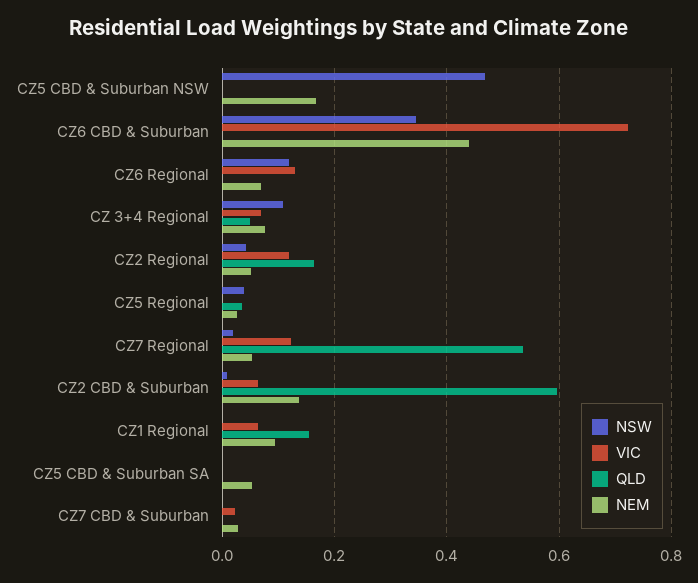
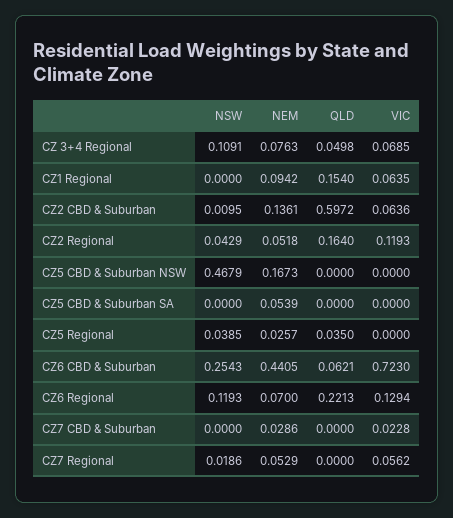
  {
    "NSW": {
      "CZ5 CBD & Suburban NSW": 0.4679,
-     "CZ6 CBD & Suburban": 0.34,
+     "CZ6 CBD & Suburban": 0.2543,
      "CZ6 Regional": 0.1193,
      "CZ 3+4 Regional": 0.1091,
      "CZ2 Regional": 0.0429,
      "CZ5 Regional": 0.0385,
      "CZ7 Regional": 0.0186,
      "CZ2 CBD & Suburban": 0.0095,
      "CZ1 Regional": 0,
      "CZ5 CBD & Suburban SA": 0,
      "CZ7 CBD & Suburban": 0
    },
    "VIC": {
      "CZ5 CBD & Suburban NSW": 0,
      "CZ6 CBD & Suburban": 0.723,
      "CZ6 Regional": 0.1294,
      "CZ 3+4 Regional": 0.0685,
      "CZ2 Regional": 0.1193,
      "CZ5 Regional": 0,
-     "CZ7 Regional": 0.12,
+     "CZ7 Regional": 0.0562,
      "CZ2 CBD & Suburban": 0.0636,
      "CZ1 Regional": 0.0635,
      "CZ5 CBD & Suburban SA": 0,
      "CZ7 CBD & Suburban": 0.0228
    },
    "QLD": {
      "CZ5 CBD & Suburban NSW": 0,
-     "CZ6 CBD & Suburban": 0,
+     "CZ6 CBD & Suburban": 0.0621,
-     "CZ6 Regional": 0,
+     "CZ6 Regional": 0.2213,
      "CZ 3+4 Regional": 0.0498,
      "CZ2 Regional": 0.164,
      "CZ5 Regional": 0.035,
-     "CZ7 Regional": 0.54,
+     "CZ7 Regional": 0,
      "CZ2 CBD & Suburban": 0.5972,
      "CZ1 Regional": 0.154,
      "CZ5 CBD & Suburban SA": 0,
      "CZ7 CBD & Suburban": 0
    },
    "NEM": {
      "CZ5 CBD & Suburban NSW": 0.1673,
      "CZ6 CBD & Suburban": 0.4405,
      "CZ6 Regional": 0.07,
      "CZ 3+4 Regional": 0.0763,
      "CZ2 Regional": 0.0518,
      "CZ5 Regional": 0.0257,
      "CZ7 Regional": 0.0529,
      "CZ2 CBD & Suburban": 0.1361,
      "CZ1 Regional": 0.0942,
      "CZ5 CBD & Suburban SA": 0.0539,
      "CZ7 CBD & Suburban": 0.0286
    }
  }

